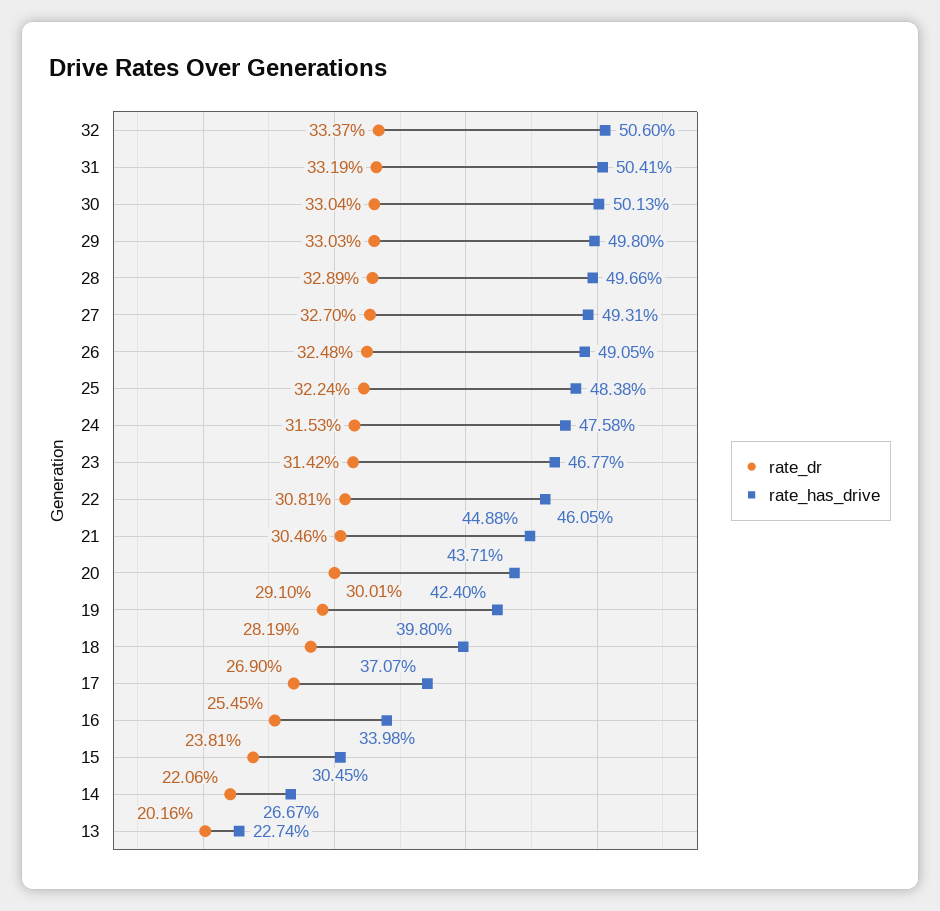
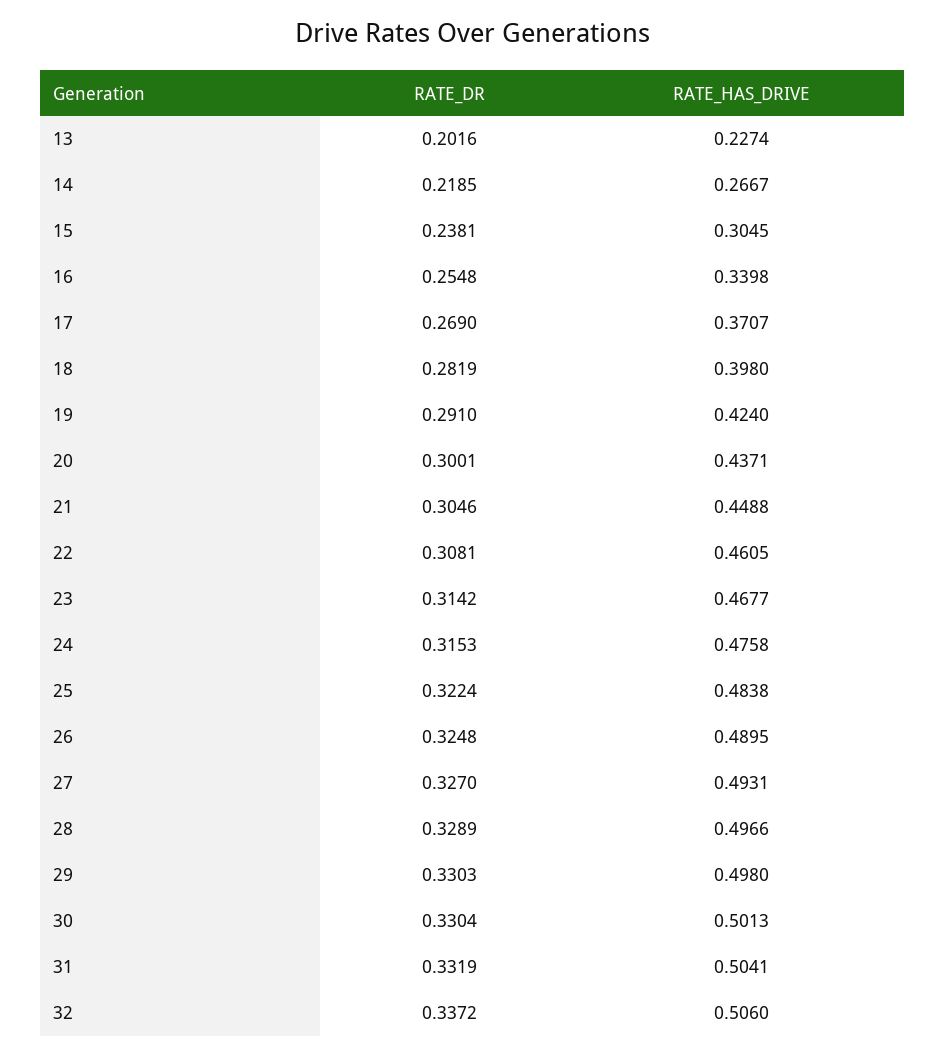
  {
    "rate_dr": {
-     "32": 0.3337,
+     "32": 0.3372,
      "31": 0.3319,
      "30": 0.3304,
      "29": 0.3303,
      "28": 0.3289,
      "27": 0.327,
      "26": 0.3248,
      "25": 0.3224,
      "24": 0.3153,
      "23": 0.3142,
      "22": 0.3081,
      "21": 0.3046,
      "20": 0.3001,
      "19": 0.291,
      "18": 0.2819,
      "17": 0.269,
-     "16": 0.2545,
+     "16": 0.2548,
      "15": 0.2381,
-     "14": 0.2206,
+     "14": 0.2185,
      "13": 0.2016
    },
    "rate_has_drive": {
      "32": 0.506,
      "31": 0.5041,
      "30": 0.5013,
      "29": 0.498,
      "28": 0.4966,
      "27": 0.4931,
-     "26": 0.4905,
+     "26": 0.4895,
      "25": 0.4838,
      "24": 0.4758,
      "23": 0.4677,
      "22": 0.4605,
      "21": 0.4488,
      "20": 0.4371,
      "19": 0.424,
      "18": 0.398,
      "17": 0.3707,
      "16": 0.3398,
      "15": 0.3045,
      "14": 0.2667,
      "13": 0.2274
    }
  }

